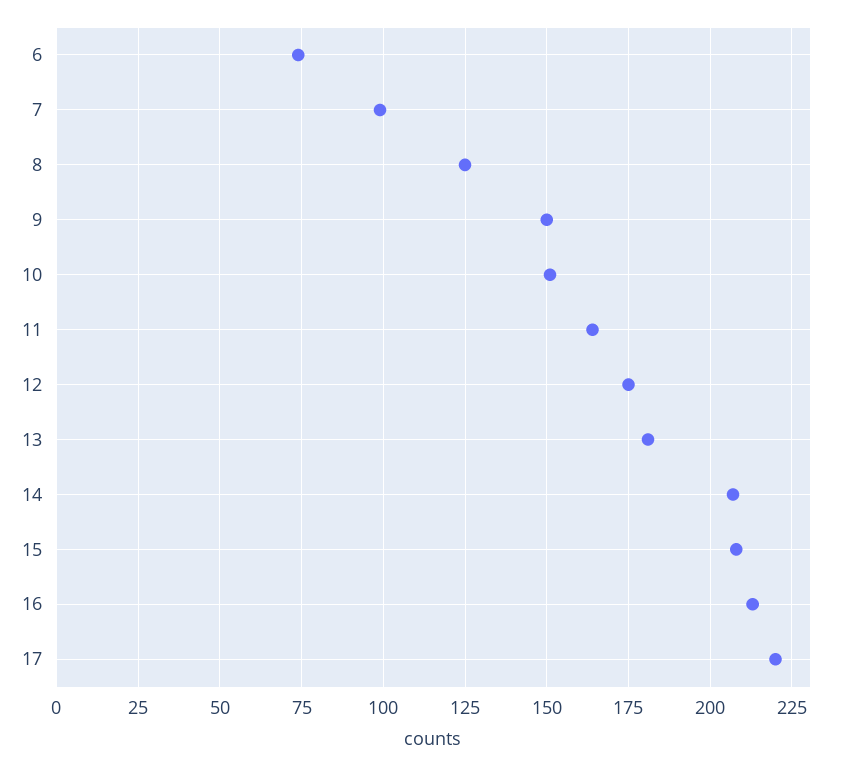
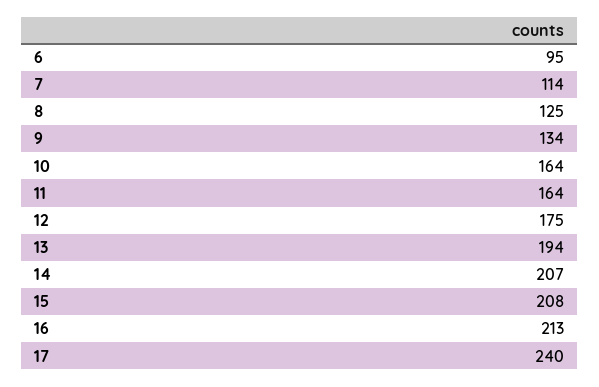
  {
-   "6": 75,
+   "6": 95,
-   "7": 100,
+   "7": 114,
    "8": 125,
-   "9": 150,
+   "9": 134,
-   "10": 150,
+   "10": 164,
    "11": 164,
    "12": 175,
-   "13": 180,
+   "13": 194,
    "14": 207,
    "15": 208,
    "16": 213,
-   "17": 220
+   "17": 240
  }

